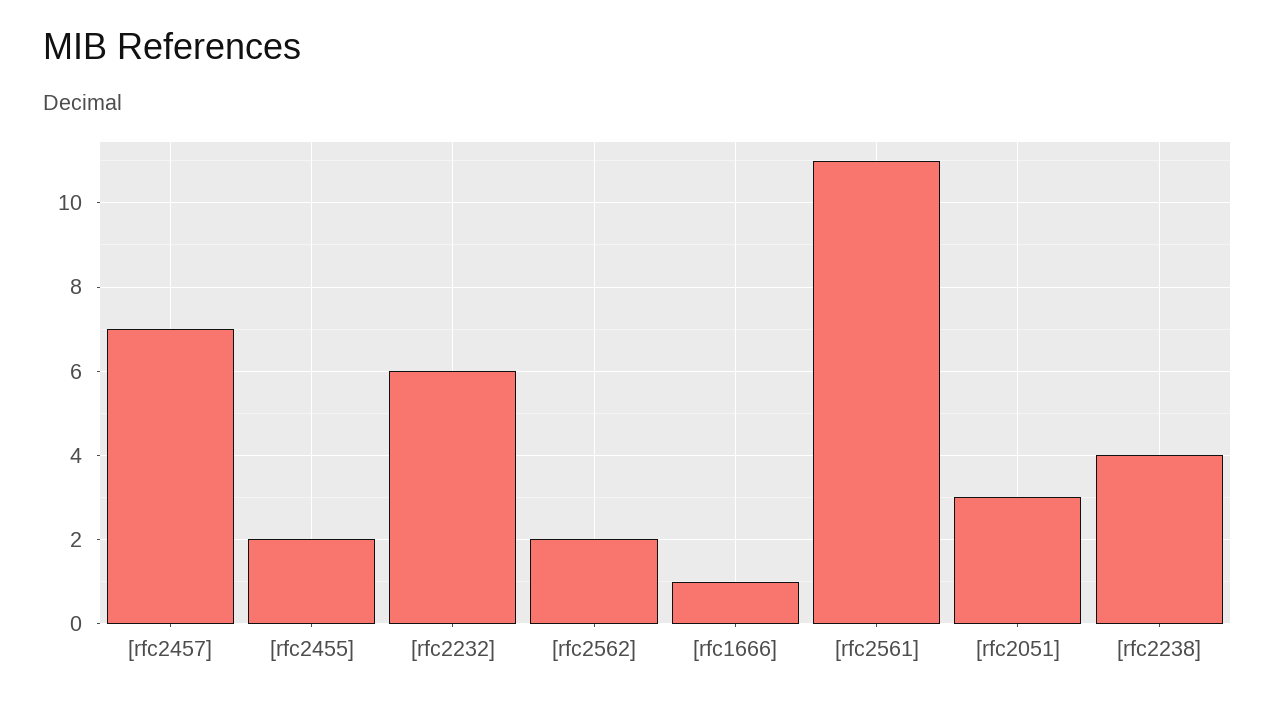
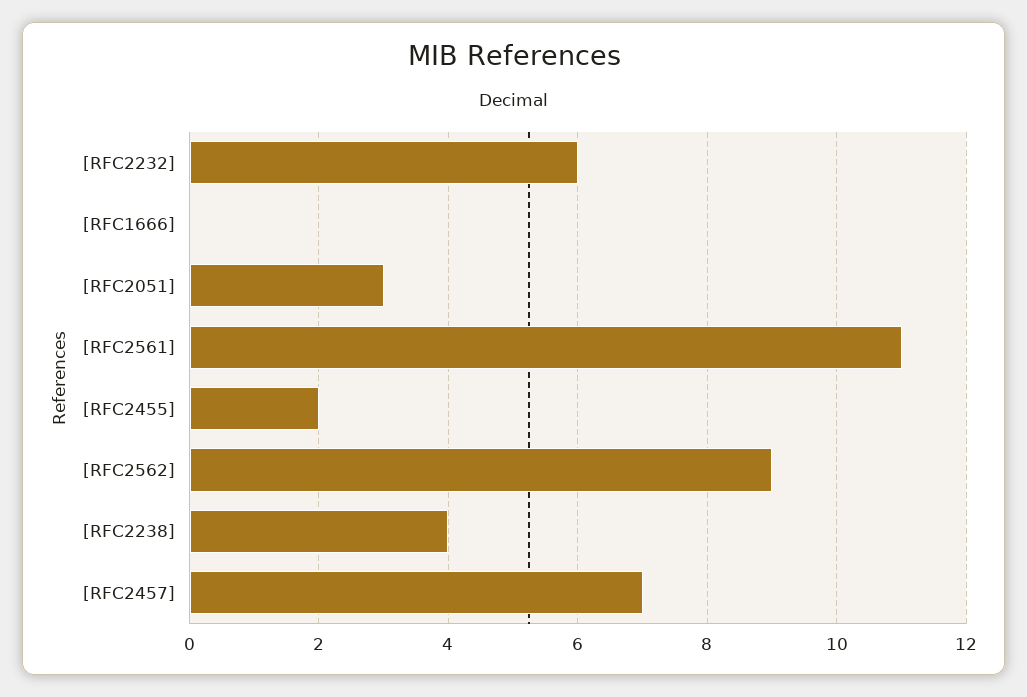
  {
    "[rfc2457]": 7,
    "[rfc2455]": 2,
    "[rfc2232]": 6,
-   "[rfc2562]": 2,
+   "[rfc2562]": 9,
-   "[rfc1666]": 1,
+   "[rfc1666]": 0,
    "[rfc2561]": 11,
    "[rfc2051]": 3,
    "[rfc2238]": 4
  }

